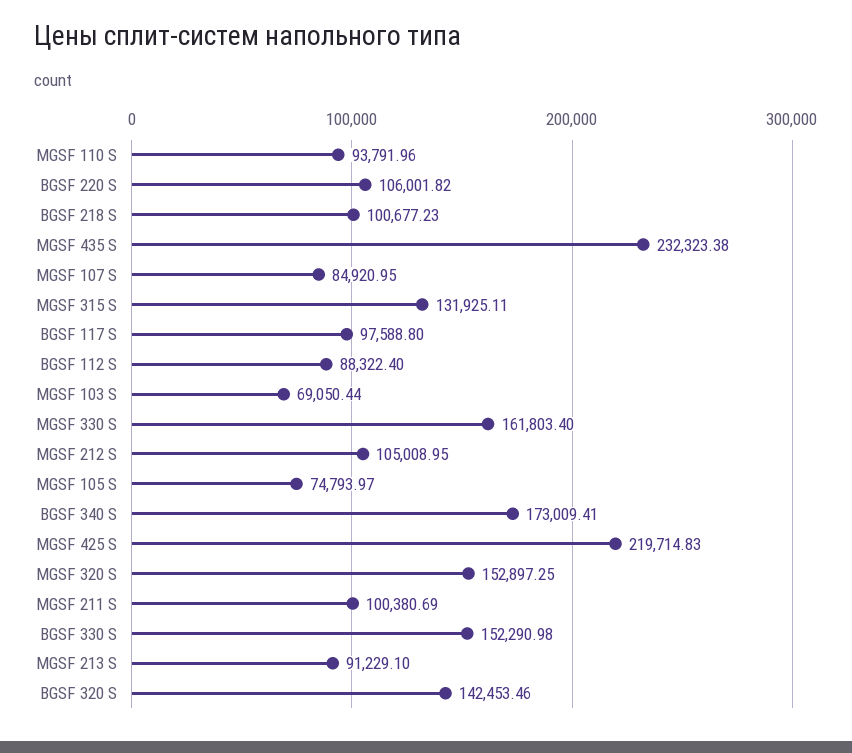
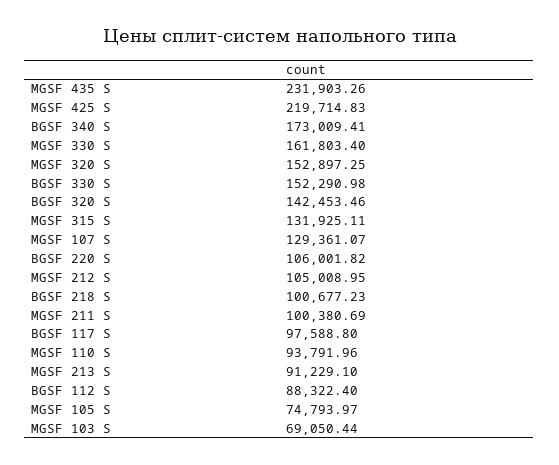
  {
    "MGSF 110 S": 93791.96,
    "BGSF 220 S": 106001.82,
    "BGSF 218 S": 100677.23,
-   "MGSF 435 S": 232323.38,
+   "MGSF 435 S": 231903.26,
-   "MGSF 107 S": 84920.95,
+   "MGSF 107 S": 129361.07,
    "MGSF 315 S": 131925.11,
    "BGSF 117 S": 97588.8,
    "BGSF 112 S": 88322.4,
    "MGSF 103 S": 69050.44,
    "MGSF 330 S": 161803.4,
    "MGSF 212 S": 105008.95,
    "MGSF 105 S": 74793.97,
    "BGSF 340 S": 173009.41,
    "MGSF 425 S": 219714.83,
    "MGSF 320 S": 152897.25,
    "MGSF 211 S": 100380.69,
    "BGSF 330 S": 152290.98,
    "MGSF 213 S": 91229.1,
    "BGSF 320 S": 142453.46
  }

